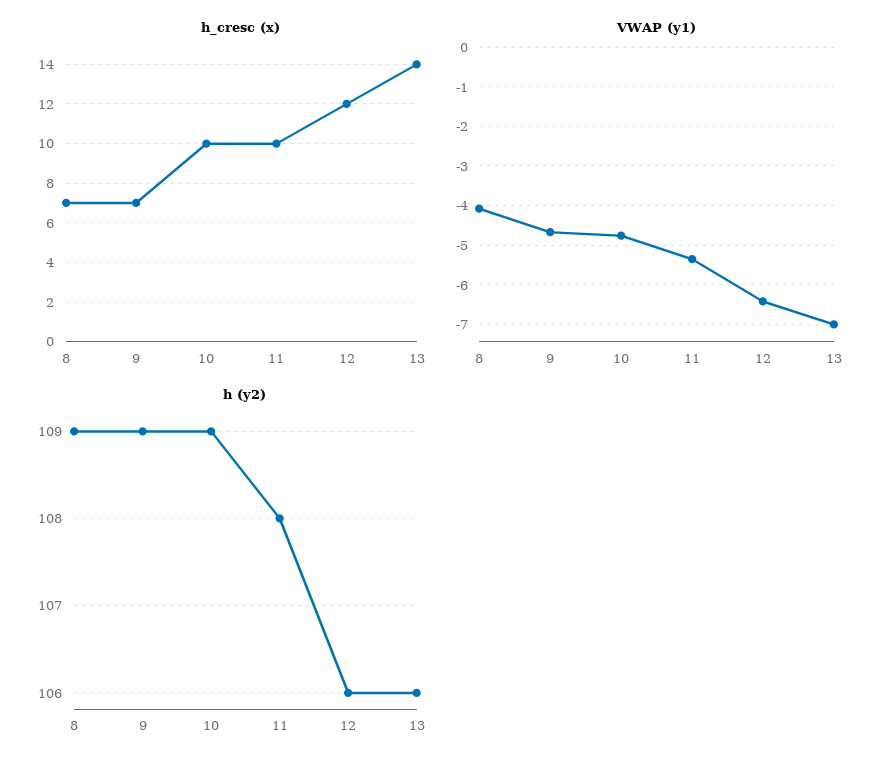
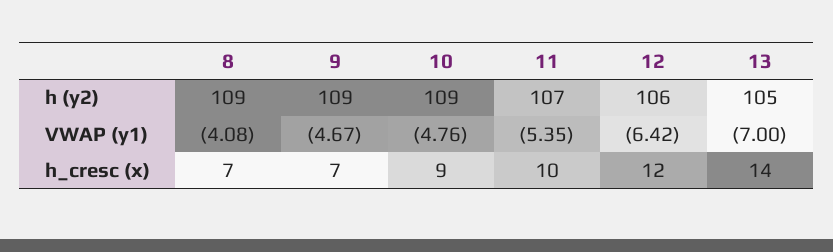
  {
    "h_cresc (x)": {
      "8": 7,
      "9": 7,
-     "10": 10,
+     "10": 9,
      "11": 10,
      "12": 12,
      "13": 14
    },
    "VWAP (y1)": {
      "8": -4.08,
      "9": -4.67,
      "10": -4.76,
      "11": -5.35,
      "12": -6.42,
      "13": -7
    },
    "h (y2)": {
      "8": 109,
      "9": 109,
      "10": 109,
-     "11": 108,
+     "11": 107,
      "12": 106,
-     "13": 106
+     "13": 105
    }
  }

